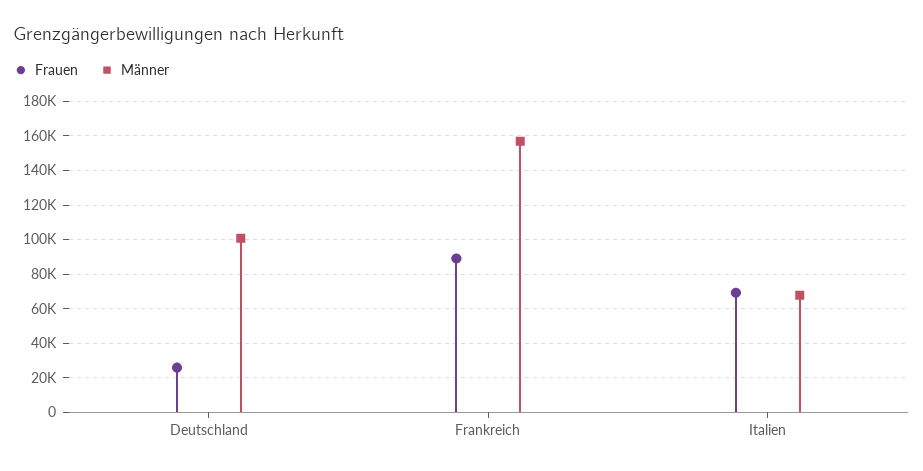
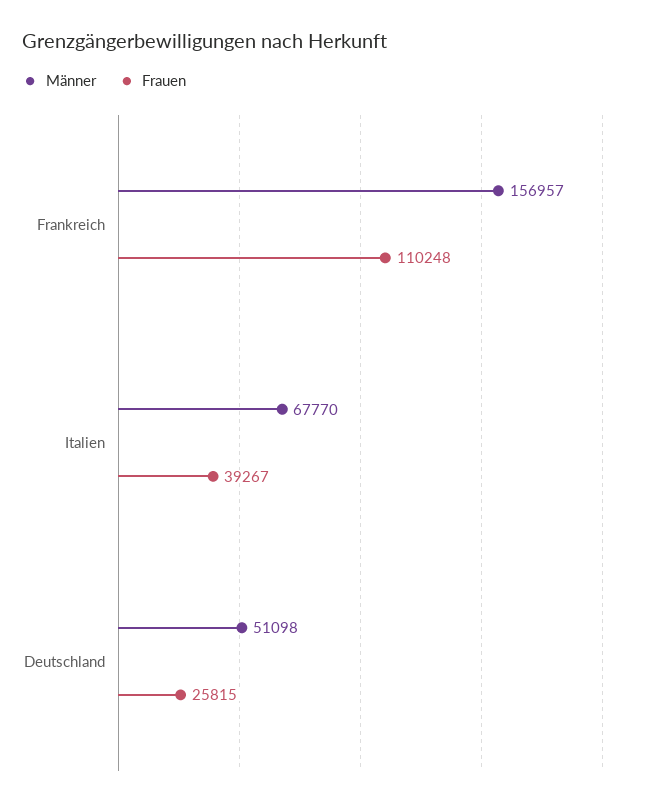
  {
    "Frauen": {
      "Deutschland": 25815,
-     "Frankreich": 90000,
+     "Frankreich": 110248,
-     "Italien": 70000
+     "Italien": 39267
    },
    "Männer": {
-     "Deutschland": 100000,
+     "Deutschland": 51098,
      "Frankreich": 156957,
      "Italien": 67770
    }
  }

